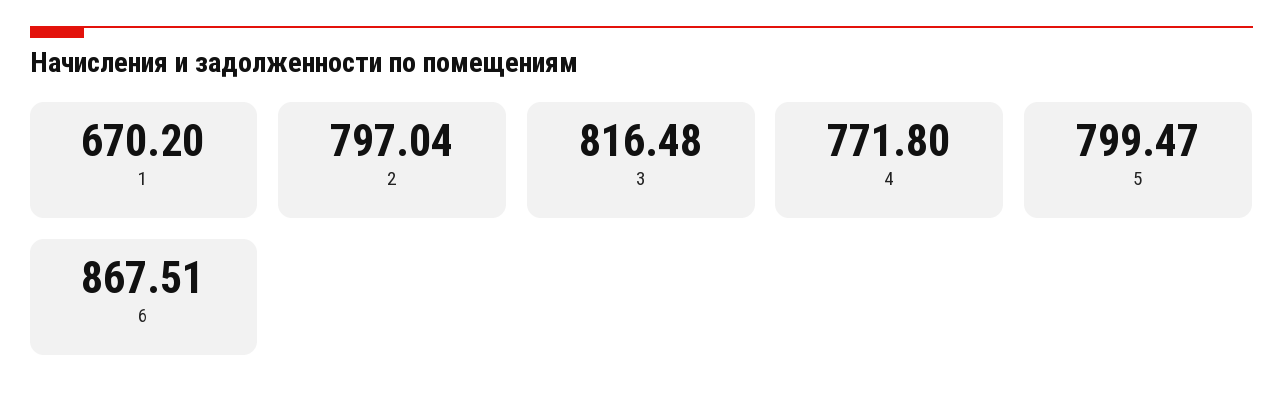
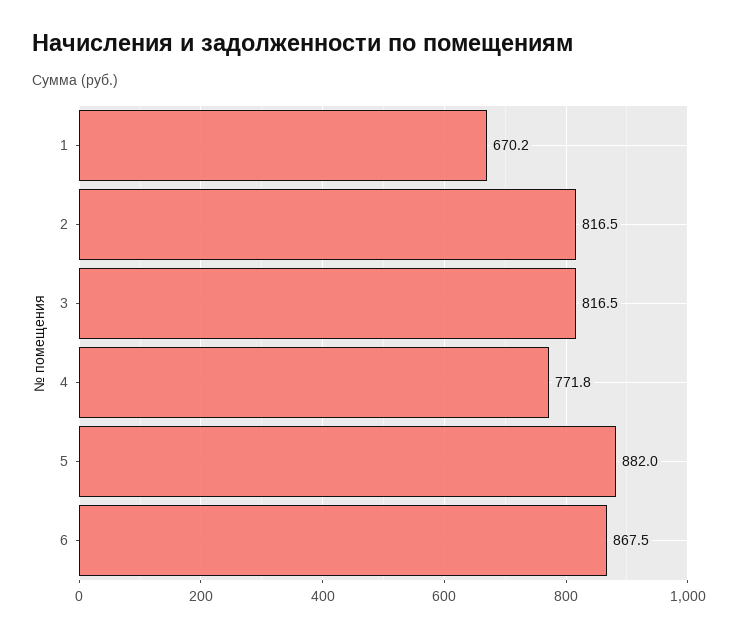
  {
    "1": 670.2,
-   "2": 797.04,
+   "2": 816.5,
    "3": 816.48,
    "4": 771.8,
-   "5": 799.47,
+   "5": 882,
    "6": 867.51
  }

